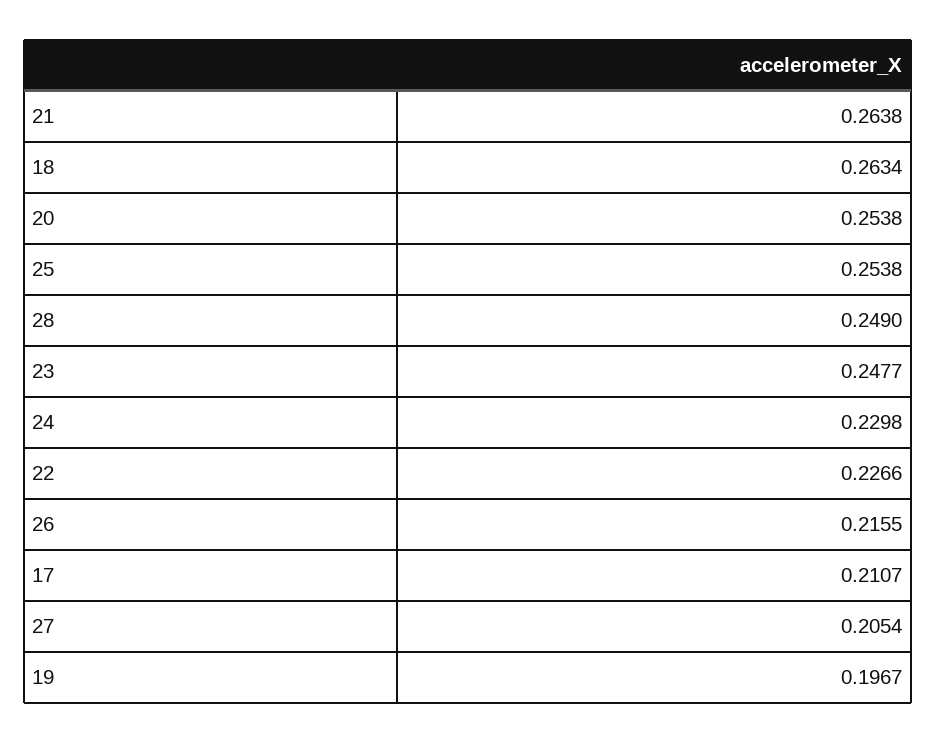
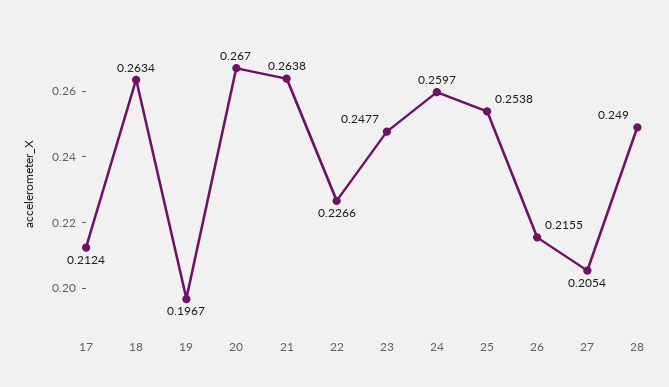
  {
    "21": 0.2638,
    "18": 0.2634,
-   "20": 0.2538,
+   "20": 0.267,
    "25": 0.2538,
    "28": 0.249,
    "23": 0.2477,
-   "24": 0.2298,
+   "24": 0.2597,
    "22": 0.2266,
    "26": 0.2155,
-   "17": 0.2107,
+   "17": 0.2124,
    "27": 0.2054,
    "19": 0.1967
  }

